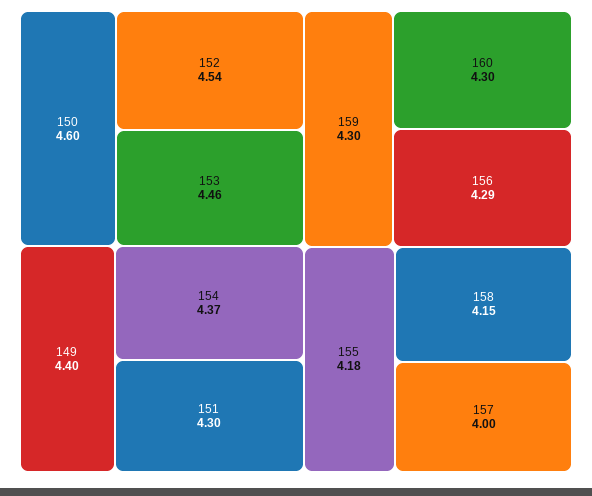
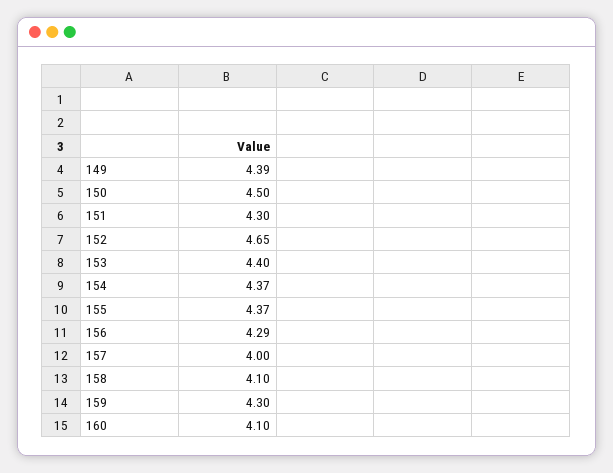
  {
-   "150": 4.6,
+   "150": 4.5,
-   "152": 4.54,
+   "152": 4.65,
-   "153": 4.46,
+   "153": 4.4,
-   "149": 4.4,
+   "149": 4.39,
    "154": 4.37,
    "151": 4.3,
    "159": 4.3,
-   "160": 4.3,
+   "160": 4.1,
    "156": 4.29,
-   "155": 4.18,
+   "155": 4.37,
-   "158": 4.15,
+   "158": 4.1,
    "157": 4
  }

